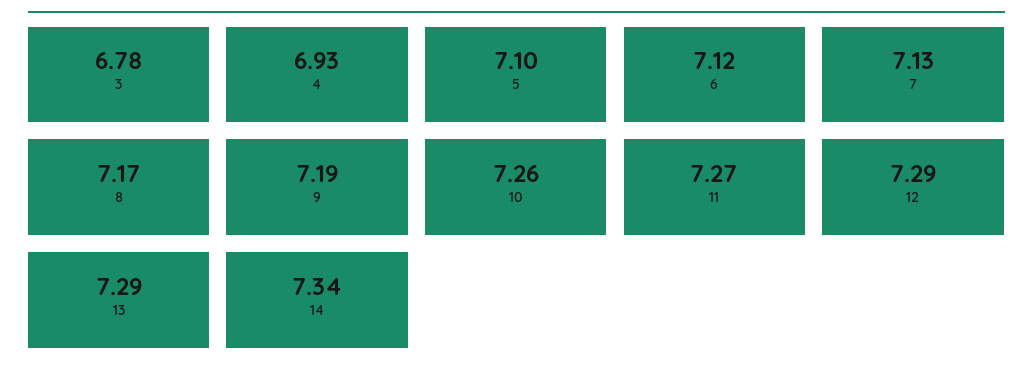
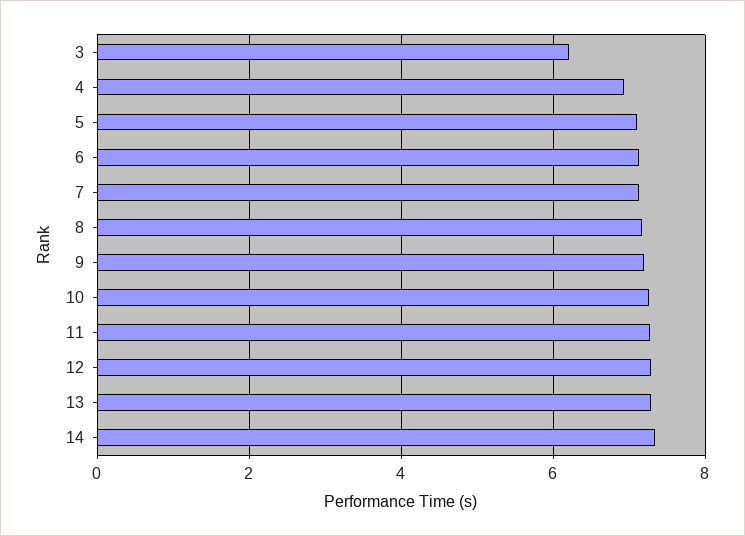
  {
-   "3": 6.78,
+   "3": 6.2,
    "4": 6.93,
    "5": 7.1,
    "6": 7.12,
    "7": 7.13,
    "8": 7.17,
    "9": 7.19,
    "10": 7.26,
    "11": 7.27,
    "12": 7.29,
    "13": 7.29,
    "14": 7.34
  }

